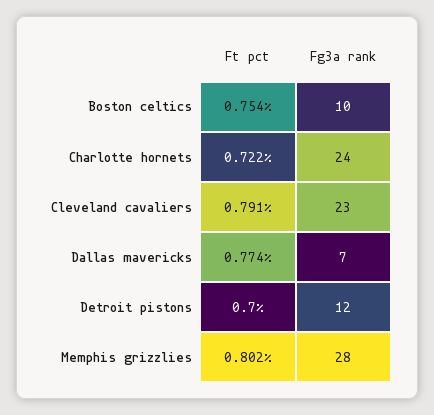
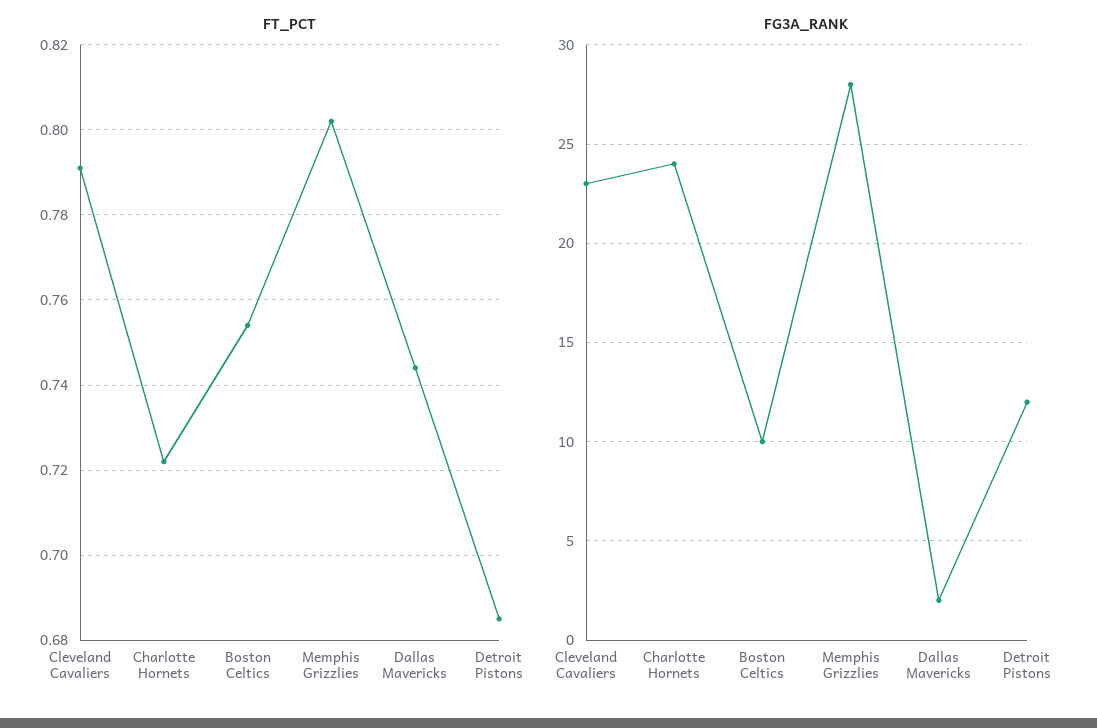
  {
    "Ft pct": {
      "Boston celtics": 0.754,
      "Charlotte hornets": 0.722,
      "Cleveland cavaliers": 0.791,
-     "Dallas mavericks": 0.774,
+     "Dallas mavericks": 0.745,
-     "Detroit pistons": 0.7,
+     "Detroit pistons": 0.685,
      "Memphis grizzlies": 0.802
    },
    "Fg3a rank": {
      "Boston celtics": 10,
      "Charlotte hornets": 24,
      "Cleveland cavaliers": 23,
-     "Dallas mavericks": 7,
+     "Dallas mavericks": 2,
      "Detroit pistons": 12,
      "Memphis grizzlies": 28
    }
  }

